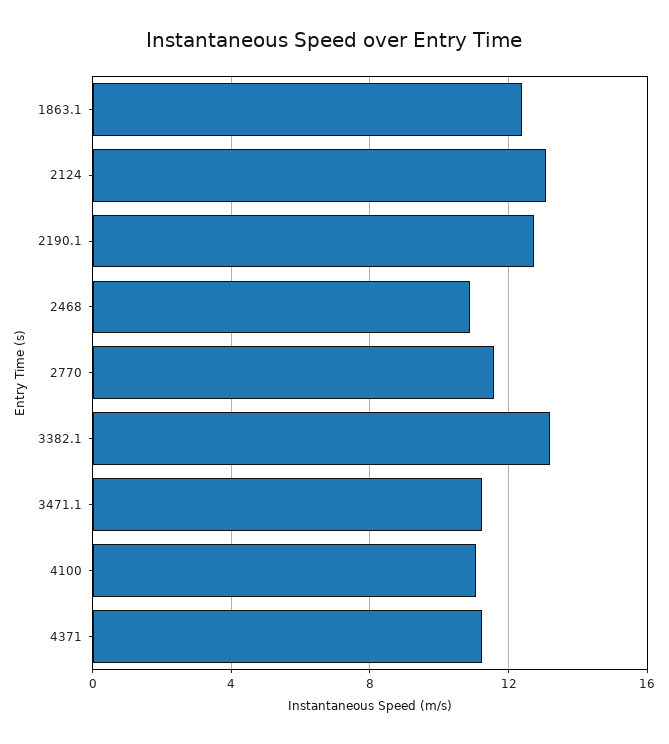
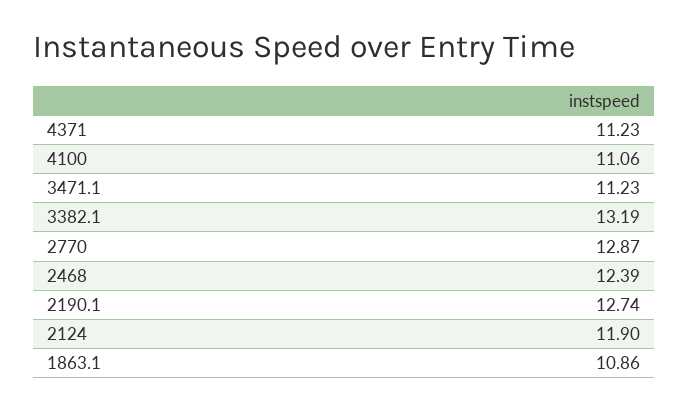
  {
-   "1863.1": 12.5,
+   "1863.1": 10.86,
-   "2124": 13,
+   "2124": 11.9,
    "2190.1": 12.74,
-   "2468": 11,
+   "2468": 12.39,
-   "2770": 11.5,
+   "2770": 12.87,
    "3382.1": 13.19,
    "3471.1": 11.23,
    "4100": 11.06,
    "4371": 11.23
  }

